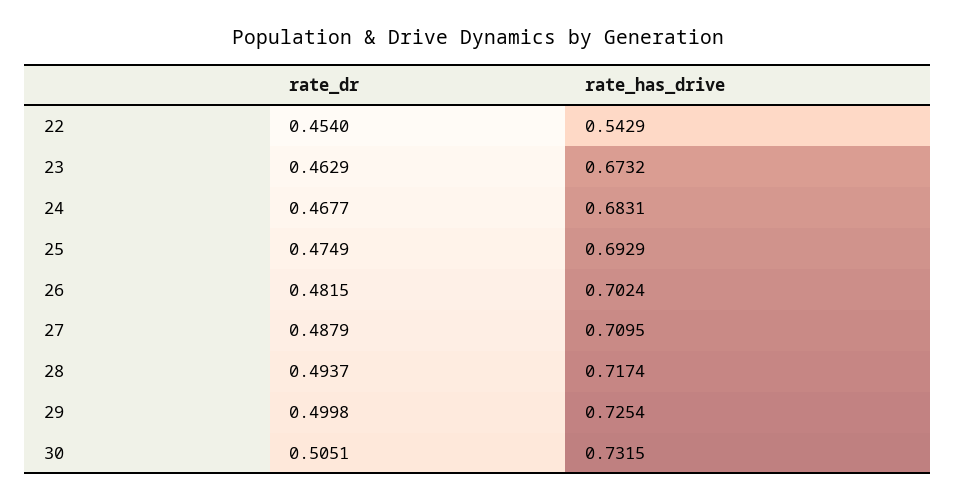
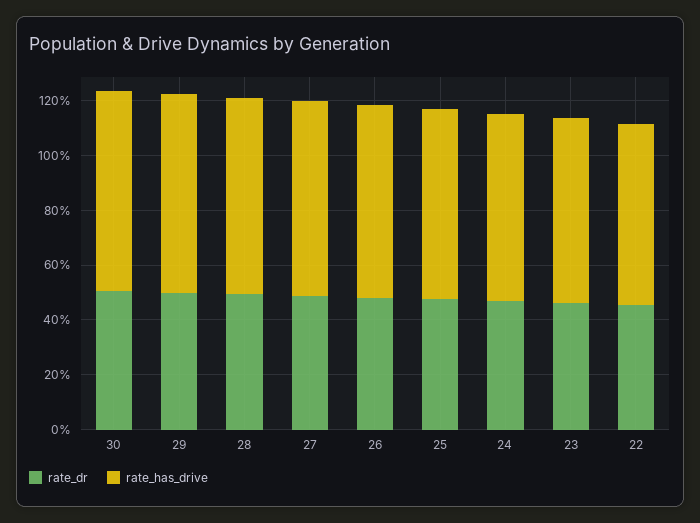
  {
    "rate_dr": {
      "22": 0.454,
      "23": 0.4629,
      "24": 0.4677,
      "25": 0.4749,
      "26": 0.4815,
      "27": 0.4879,
      "28": 0.4937,
      "29": 0.4998,
      "30": 0.5051
    },
    "rate_has_drive": {
-     "22": 0.5429,
+     "22": 0.65,
      "23": 0.6732,
      "24": 0.6831,
      "25": 0.6929,
      "26": 0.7024,
      "27": 0.7095,
      "28": 0.7174,
      "29": 0.7254,
      "30": 0.7315
    }
  }

